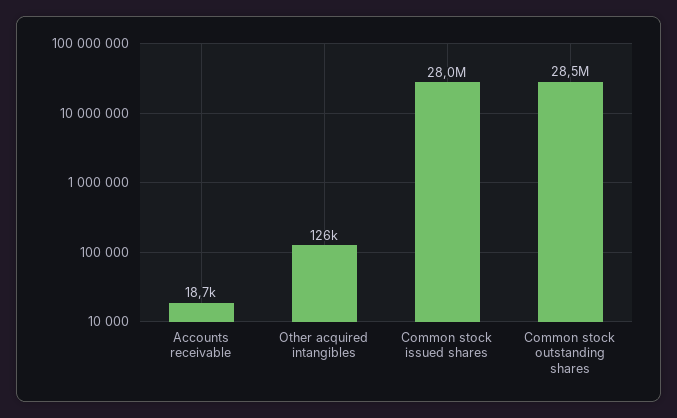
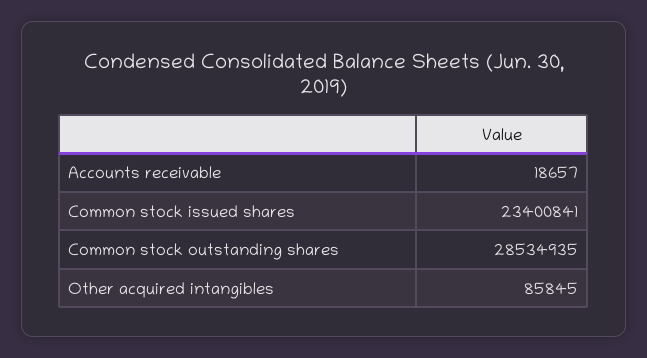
  {
    "Accounts receivable": 18657,
-   "Other acquired intangibles": 126000,
+   "Other acquired intangibles": 85845,
-   "Common stock issued shares": 28000000,
+   "Common stock issued shares": 23400841,
    "Common stock outstanding shares": 28534935
  }

